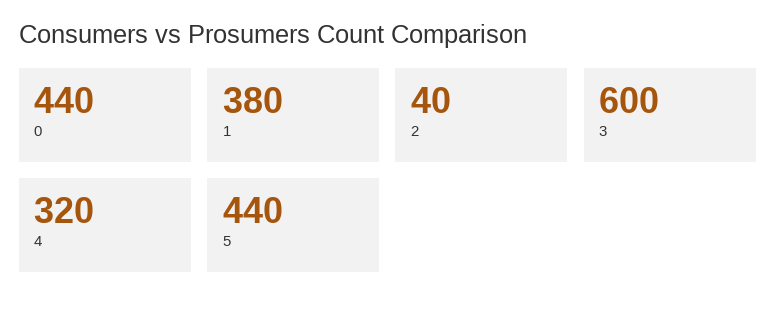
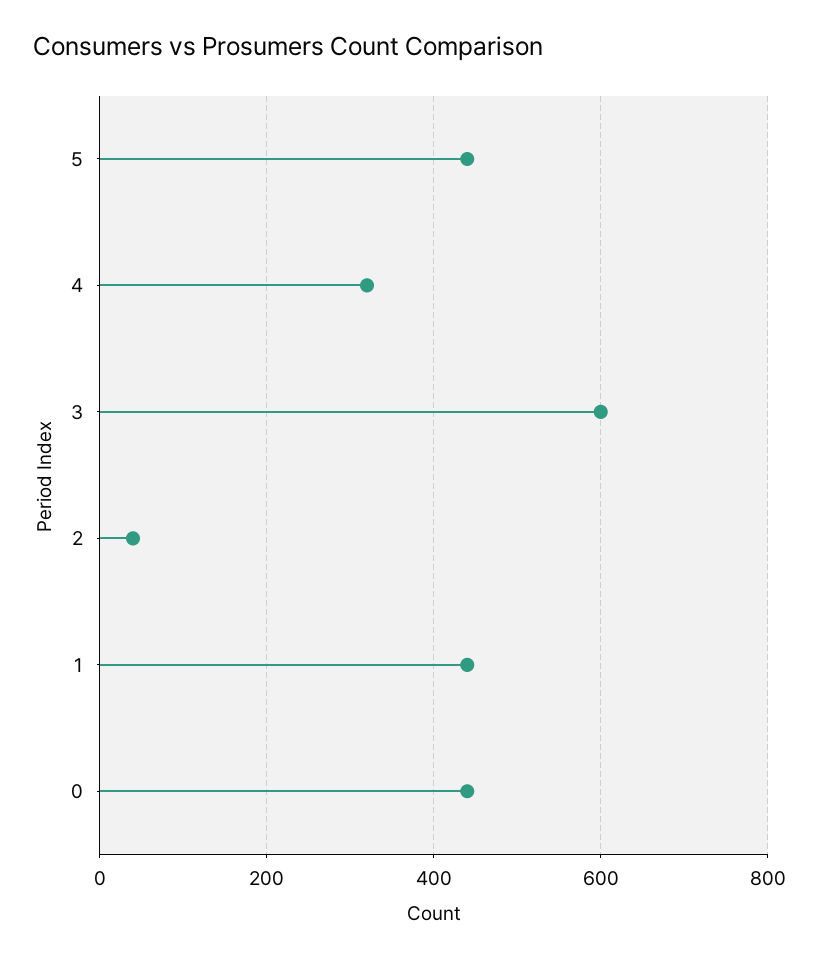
  {
    "0": 440,
-   "1": 380,
+   "1": 440,
    "2": 40,
    "3": 600,
    "4": 320,
    "5": 440
  }

